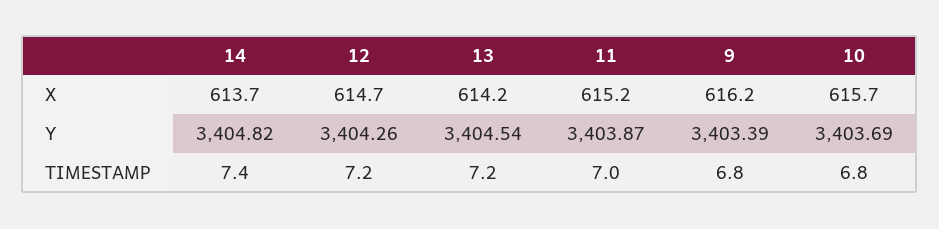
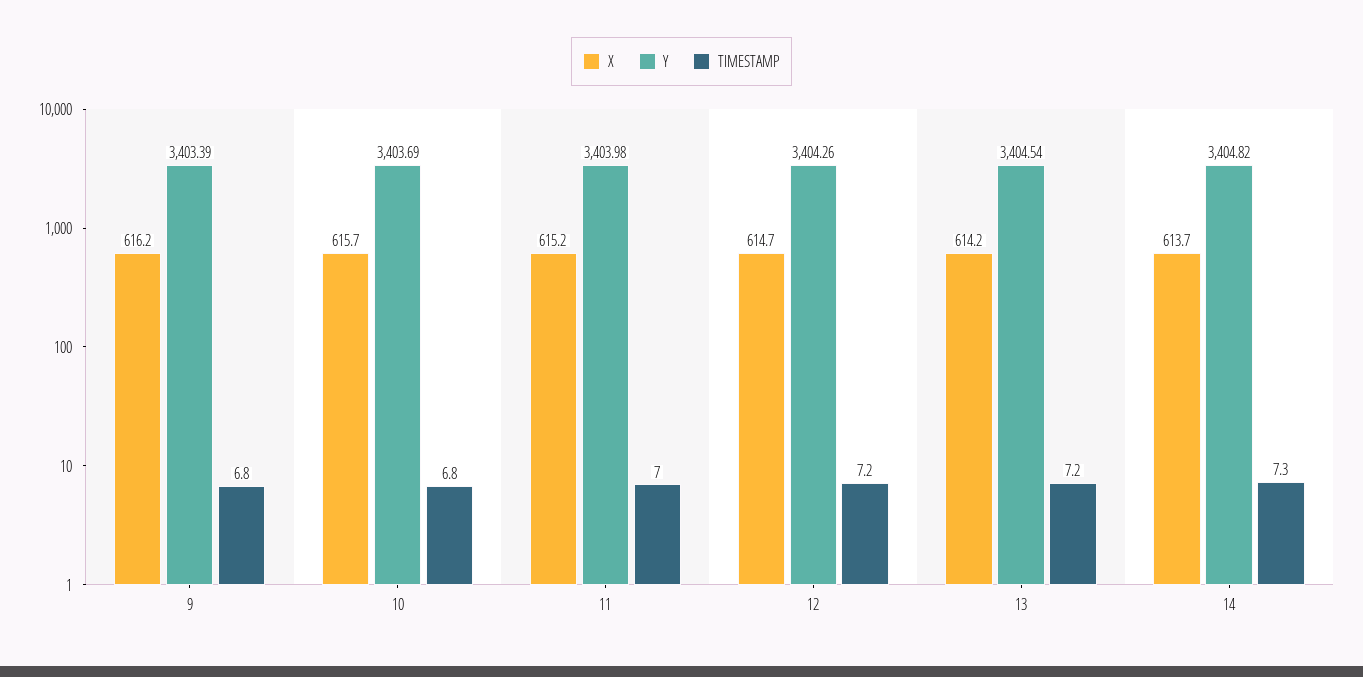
  {
    "X": {
      "14": 613.7,
      "12": 614.7,
      "13": 614.2,
      "11": 615.2,
      "9": 616.2,
      "10": 615.7
    },
    "Y": {
      "14": 3404.82,
      "12": 3404.26,
      "13": 3404.54,
-     "11": 3403.87,
+     "11": 3403.98,
      "9": 3403.39,
      "10": 3403.69
    },
    "TIMESTAMP": {
-     "14": 7.4,
+     "14": 7.3,
      "12": 7.2,
      "13": 7.2,
      "11": 7,
      "9": 6.8,
      "10": 6.8
    }
  }

